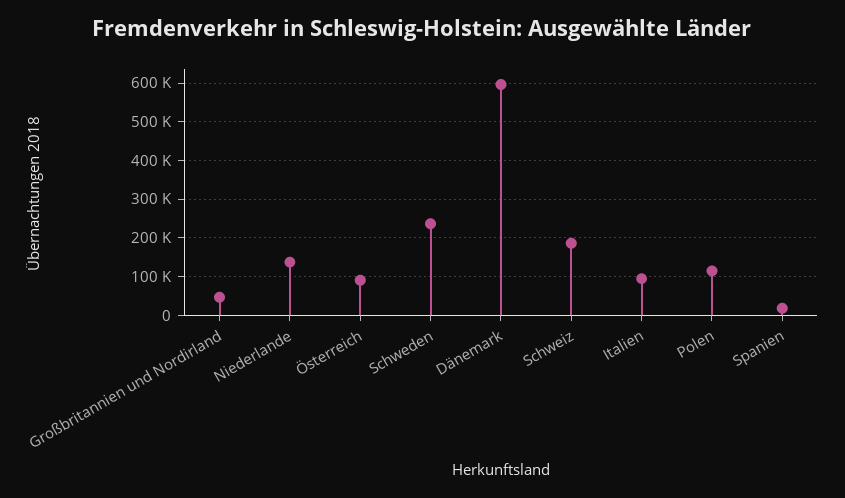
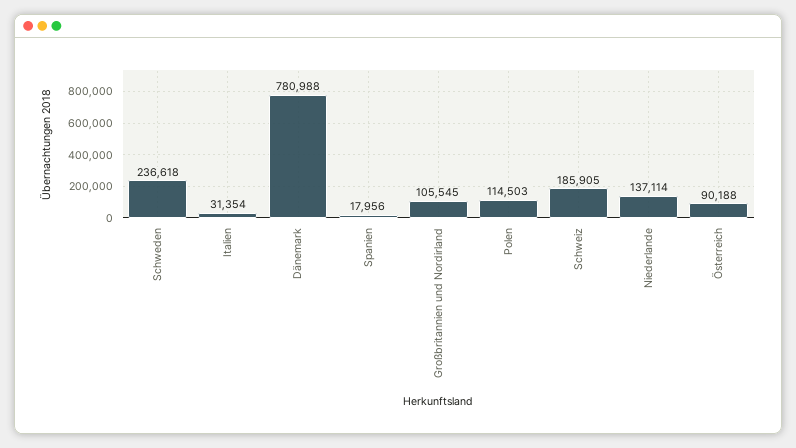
  {
-   "Großbritannien und Nordirland": 40000,
+   "Großbritannien und Nordirland": 105545,
    "Niederlande": 137114,
    "Österreich": 90188,
    "Schweden": 236618,
-   "Dänemark": 600000,
+   "Dänemark": 780988,
    "Schweiz": 185905,
-   "Italien": 100000,
+   "Italien": 31354,
    "Polen": 114503,
    "Spanien": 17956
  }

